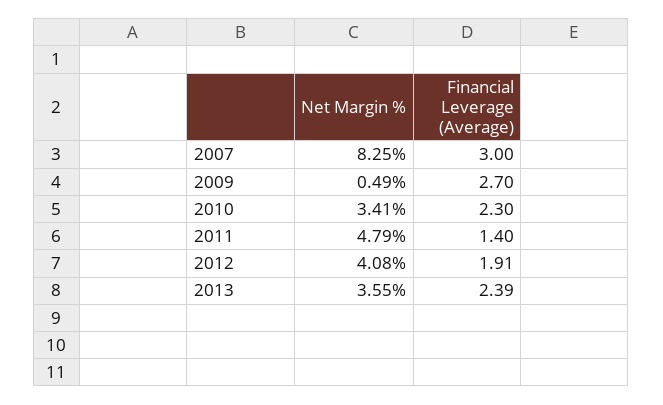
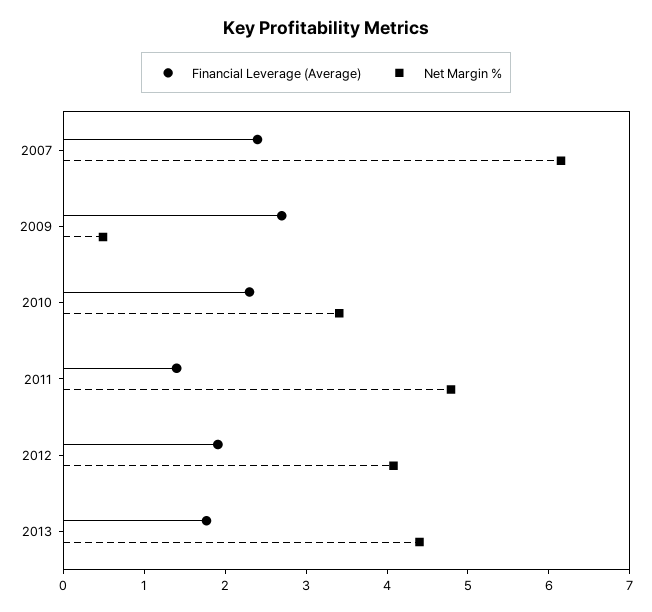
  {
    "Net Margin %": {
-     "2007": 8.25,
+     "2007": 6.2,
      "2009": 0.49,
      "2010": 3.41,
      "2011": 4.79,
      "2012": 4.08,
-     "2013": 3.55
+     "2013": 4.4
    },
    "Financial Leverage (Average)": {
-     "2007": 3,
+     "2007": 2.4,
      "2009": 2.7,
      "2010": 2.3,
      "2011": 1.4,
      "2012": 1.91,
-     "2013": 2.39
+     "2013": 1.8
    }
  }

